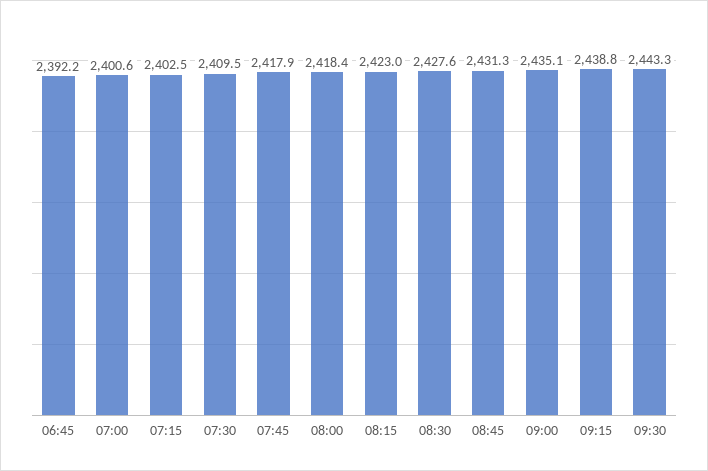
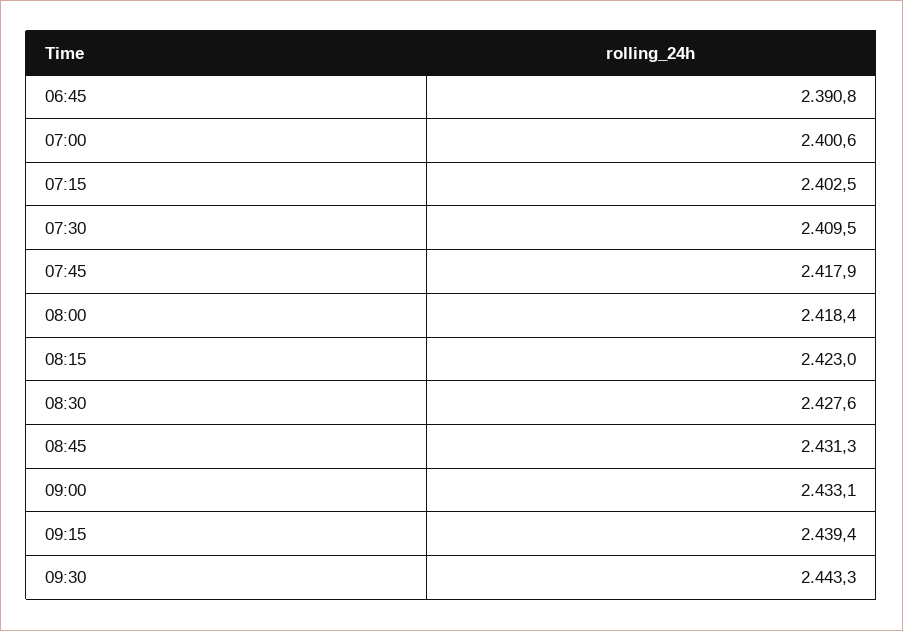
  {
-   "06:45": 2392.2,
+   "06:45": 2390.8,
    "07:00": 2400.6,
    "07:15": 2402.5,
    "07:30": 2409.5,
    "07:45": 2417.9,
    "08:00": 2418.4,
    "08:15": 2423,
    "08:30": 2427.6,
    "08:45": 2431.3,
-   "09:00": 2435.1,
+   "09:00": 2433.1,
-   "09:15": 2438.8,
+   "09:15": 2439.4,
    "09:30": 2443.3
  }

